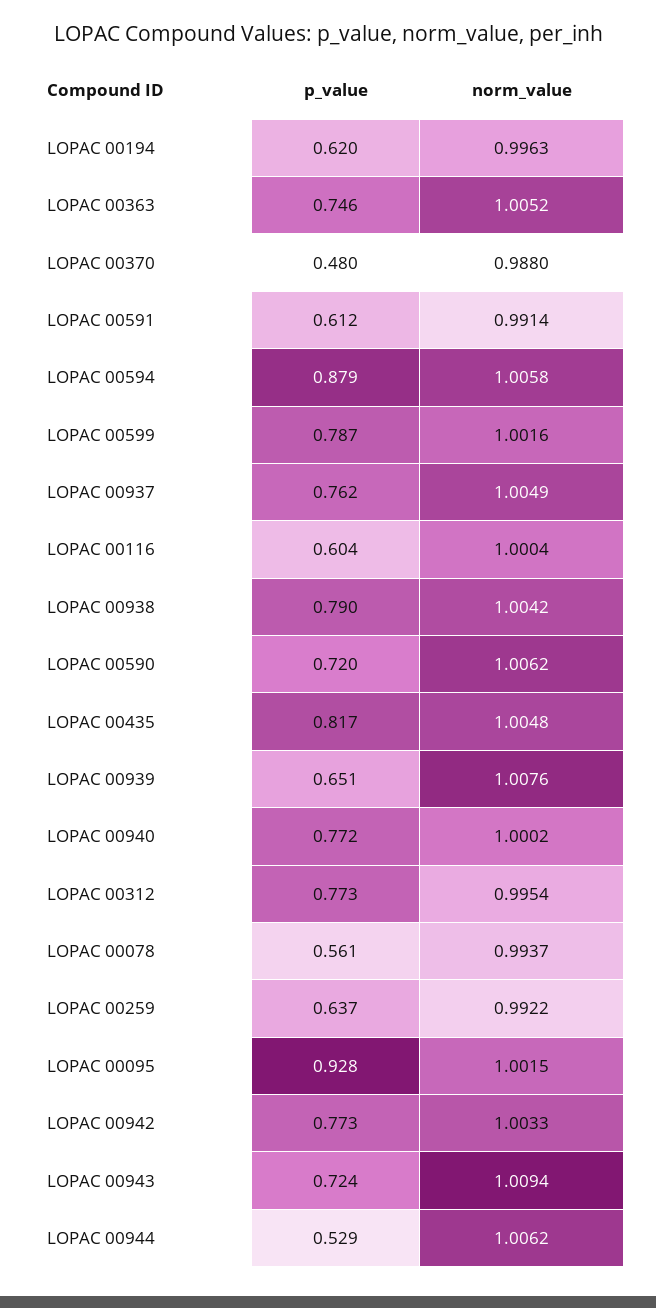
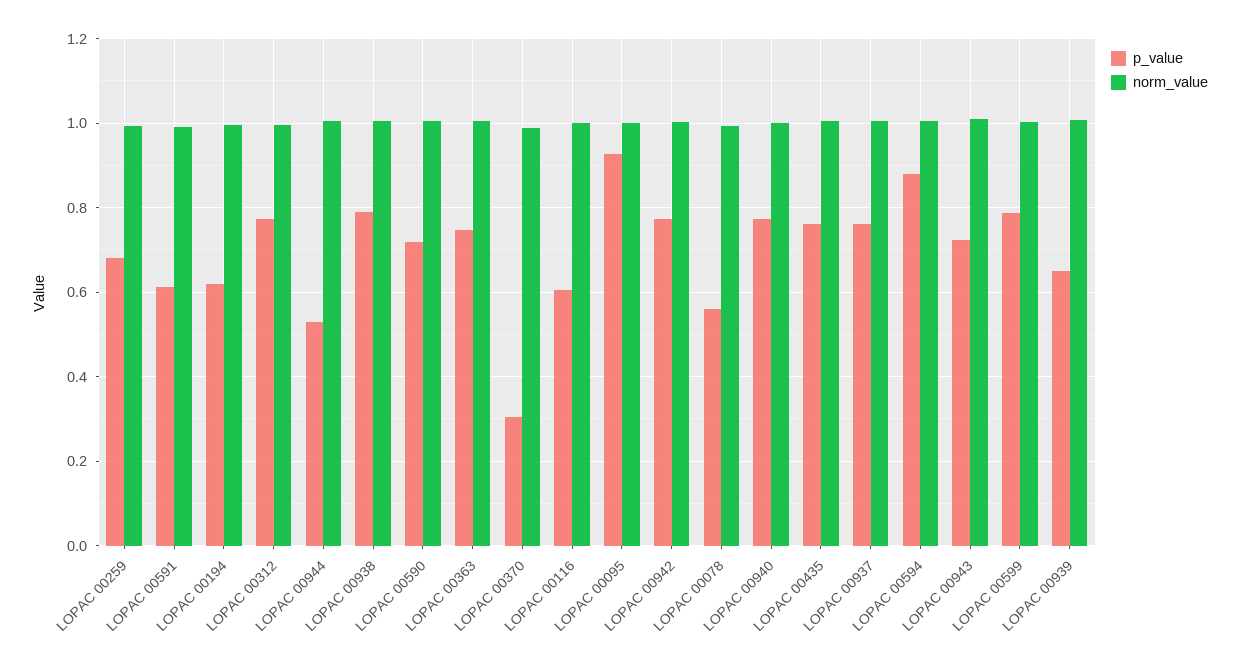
  {
    "p_value": {
      "LOPAC 00194": 0.62,
      "LOPAC 00363": 0.746,
-     "LOPAC 00370": 0.48,
+     "LOPAC 00370": 0.3,
      "LOPAC 00591": 0.612,
      "LOPAC 00594": 0.879,
      "LOPAC 00599": 0.787,
      "LOPAC 00937": 0.762,
      "LOPAC 00116": 0.604,
      "LOPAC 00938": 0.79,
      "LOPAC 00590": 0.72,
-     "LOPAC 00435": 0.817,
+     "LOPAC 00435": 0.76,
      "LOPAC 00939": 0.651,
      "LOPAC 00940": 0.772,
      "LOPAC 00312": 0.773,
      "LOPAC 00078": 0.561,
-     "LOPAC 00259": 0.637,
+     "LOPAC 00259": 0.68,
      "LOPAC 00095": 0.928,
      "LOPAC 00942": 0.773,
      "LOPAC 00943": 0.724,
      "LOPAC 00944": 0.529
    },
    "norm_value": {
      "LOPAC 00194": 0.9963,
      "LOPAC 00363": 1.0052,
      "LOPAC 00370": 0.988,
      "LOPAC 00591": 0.9914,
      "LOPAC 00594": 1.0058,
      "LOPAC 00599": 1.0016,
      "LOPAC 00937": 1.0049,
      "LOPAC 00116": 1.0004,
      "LOPAC 00938": 1.0042,
      "LOPAC 00590": 1.0062,
      "LOPAC 00435": 1.0048,
      "LOPAC 00939": 1.0076,
      "LOPAC 00940": 1.0002,
      "LOPAC 00312": 0.9954,
      "LOPAC 00078": 0.9937,
      "LOPAC 00259": 0.9922,
      "LOPAC 00095": 1.0015,
      "LOPAC 00942": 1.0033,
      "LOPAC 00943": 1.0094,
      "LOPAC 00944": 1.0062
    }
  }

